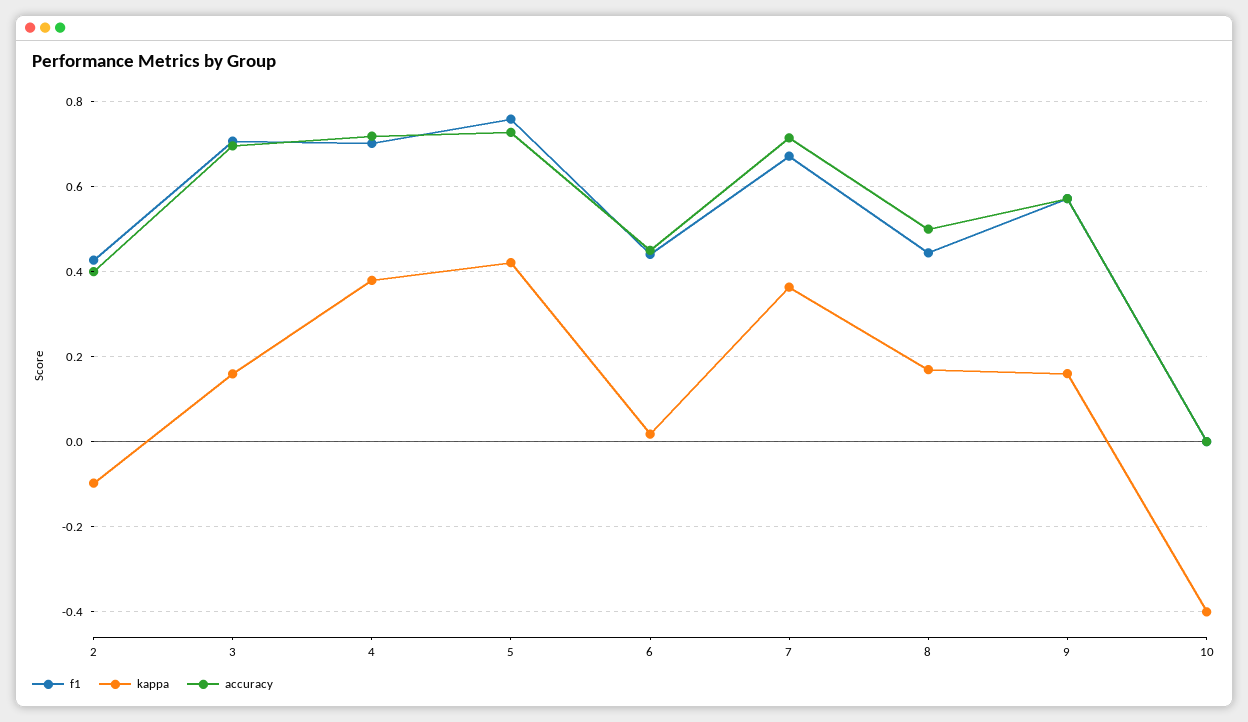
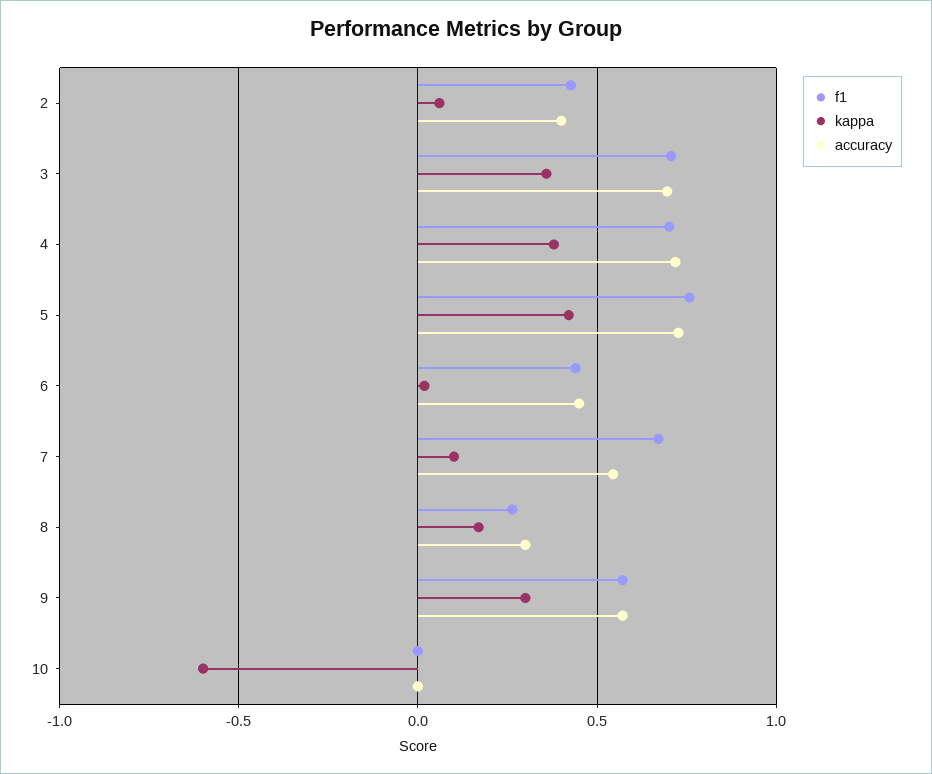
  {
    "f1": {
      "2": 0.42,
      "3": 0.7,
      "4": 0.7,
      "5": 0.76,
      "6": 0.44,
      "7": 0.68,
-     "8": 0.44,
+     "8": 0.25,
      "9": 0.58,
      "10": 0
    },
    "kappa": {
-     "2": -0.1,
+     "2": 0.05,
-     "3": 0.16,
+     "3": 0.35,
      "4": 0.38,
      "5": 0.42,
      "6": 0.02,
-     "7": 0.36,
+     "7": 0.1,
      "8": 0.16,
-     "9": 0.16,
+     "9": 0.3,
-     "10": -0.4
+     "10": -0.6
    },
    "accuracy": {
      "2": 0.4,
      "3": 0.7,
      "4": 0.72,
      "5": 0.72,
      "6": 0.46,
-     "7": 0.72,
+     "7": 0.55,
-     "8": 0.5,
+     "8": 0.3,
      "9": 0.58,
      "10": 0
    }
  }

